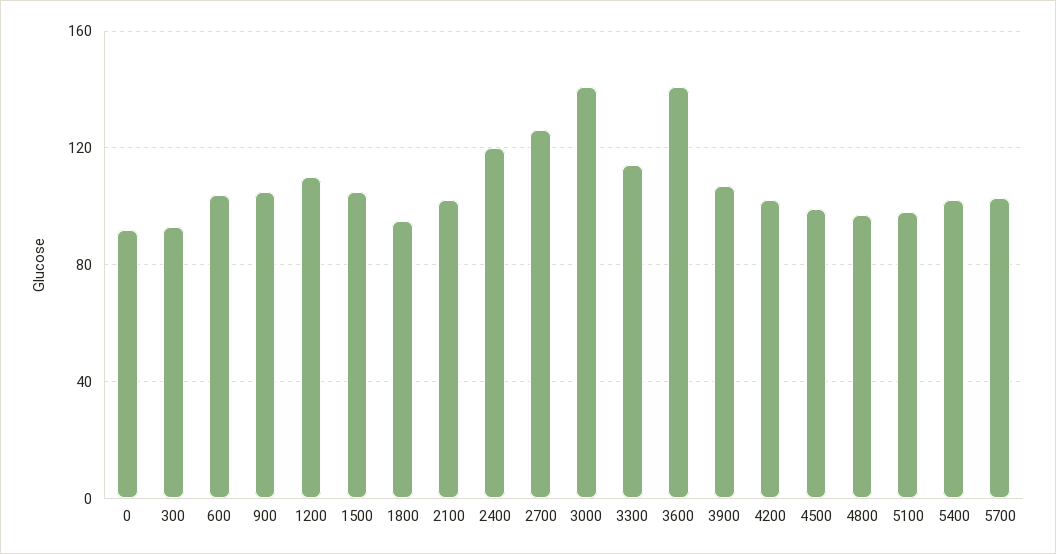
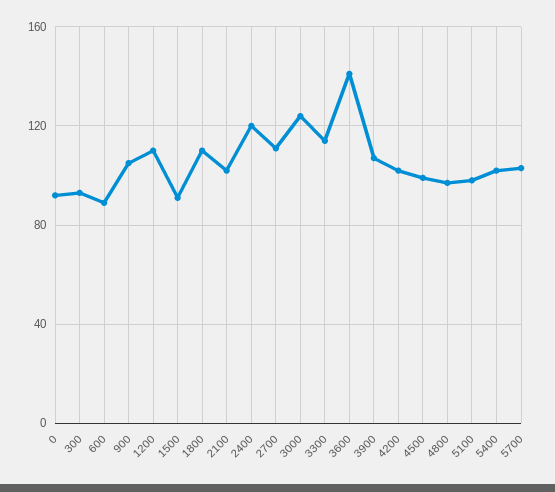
  {
    "0": 90,
    "300": 95,
-   "600": 105,
+   "600": 90,
    "900": 105,
    "1200": 110,
-   "1500": 105,
+   "1500": 90,
-   "1800": 95,
+   "1800": 110,
    "2100": 100,
    "2400": 120,
-   "2700": 125,
+   "2700": 110,
-   "3000": 140,
+   "3000": 125,
    "3300": 115,
    "3600": 140,
    "3900": 105,
    "4200": 100,
    "4500": 100,
    "4800": 95,
    "5100": 100,
    "5400": 100,
    "5700": 105
  }

